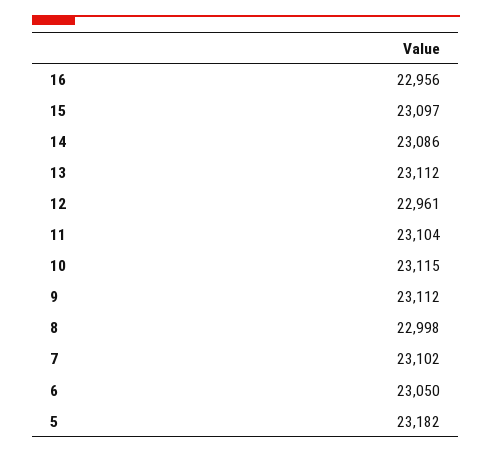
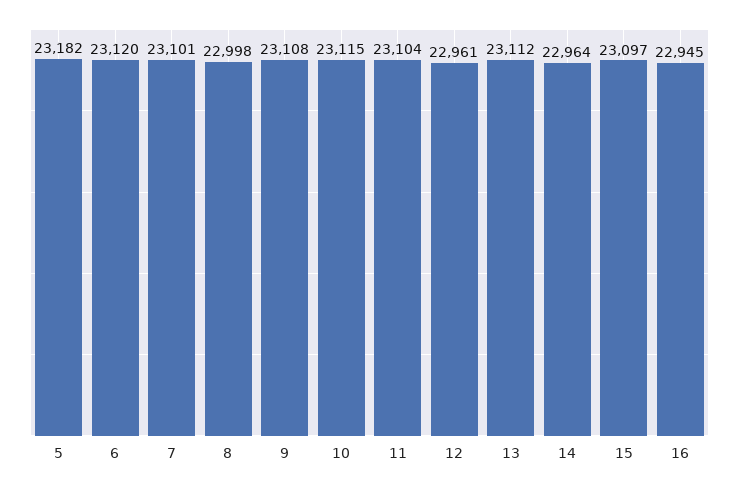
  {
-   "16": 22956,
+   "16": 22945,
    "15": 23097,
-   "14": 23086,
+   "14": 22964,
    "13": 23112,
    "12": 22961,
    "11": 23104,
    "10": 23115,
-   "9": 23112,
+   "9": 23108,
    "8": 22998,
-   "7": 23102,
+   "7": 23101,
-   "6": 23050,
+   "6": 23120,
    "5": 23182
  }

